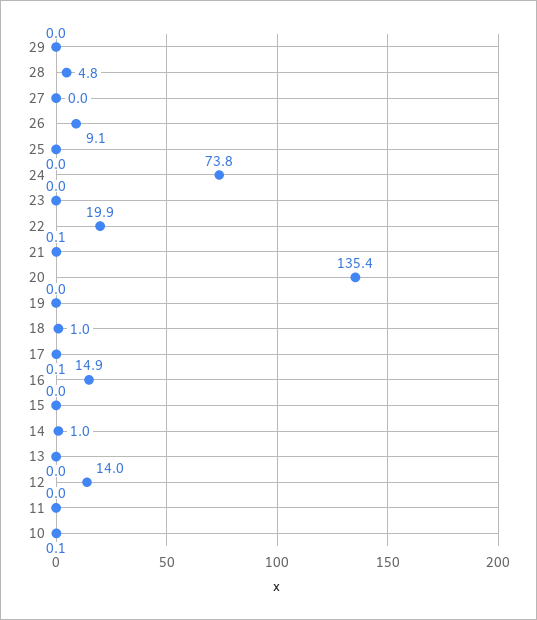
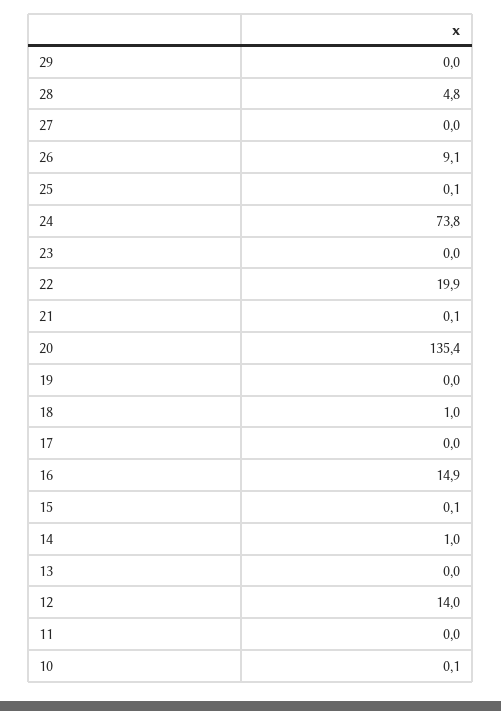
  {
    "29": 0,
    "28": 4.8,
    "27": 0,
    "26": 9.1,
-   "25": 0,
+   "25": 0.1,
    "24": 73.8,
    "23": 0,
    "22": 19.9,
    "21": 0.1,
    "20": 135.4,
    "19": 0,
    "18": 1,
-   "17": 0.1,
+   "17": 0,
    "16": 14.9,
-   "15": 0,
+   "15": 0.1,
    "14": 1,
    "13": 0,
    "12": 14,
    "11": 0,
    "10": 0.1
  }

